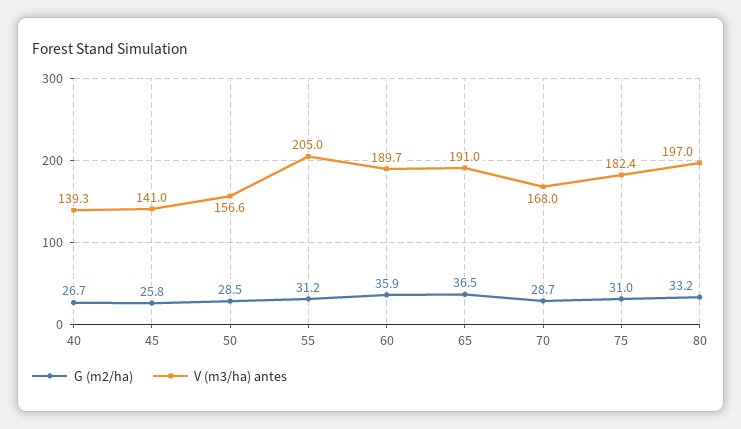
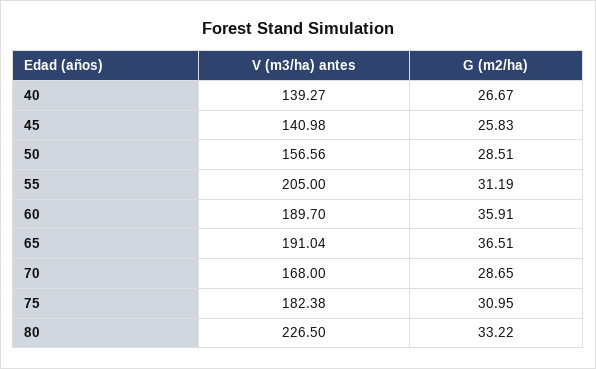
  {
    "G (m2/ha)": {
      "40": 26.67,
      "45": 25.83,
      "50": 28.51,
      "55": 31.19,
      "60": 35.91,
      "65": 36.51,
      "70": 28.65,
      "75": 30.95,
      "80": 33.22
    },
    "V (m3/ha) antes": {
      "40": 139.27,
      "45": 140.98,
      "50": 156.56,
      "55": 205,
      "60": 189.7,
      "65": 191.04,
      "70": 168,
      "75": 182.38,
-     "80": 197
+     "80": 226.5
    }
  }

